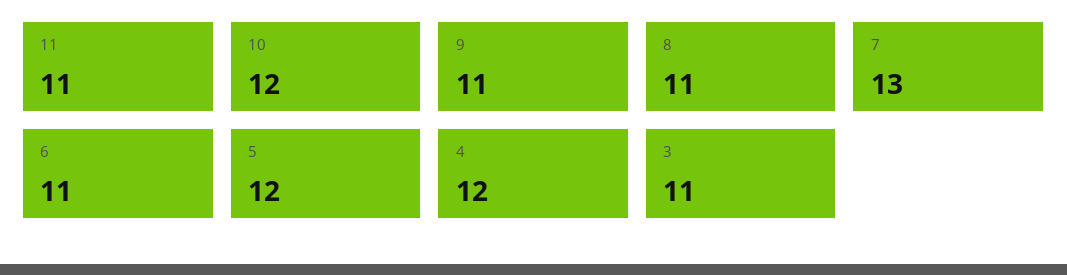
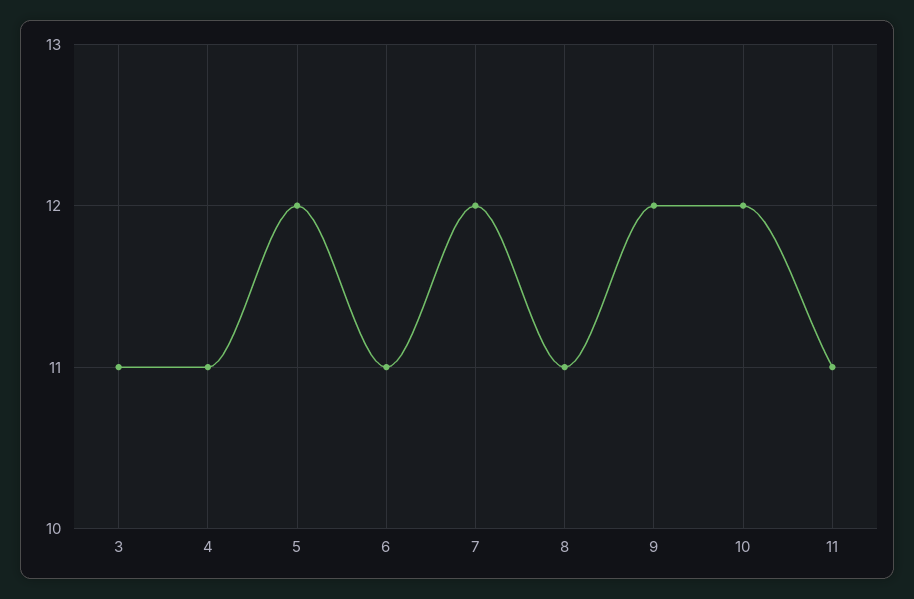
  {
    "11": 11,
    "10": 12,
-   "9": 11,
+   "9": 12,
    "8": 11,
-   "7": 13,
+   "7": 12,
    "6": 11,
    "5": 12,
-   "4": 12,
+   "4": 11,
    "3": 11
  }

